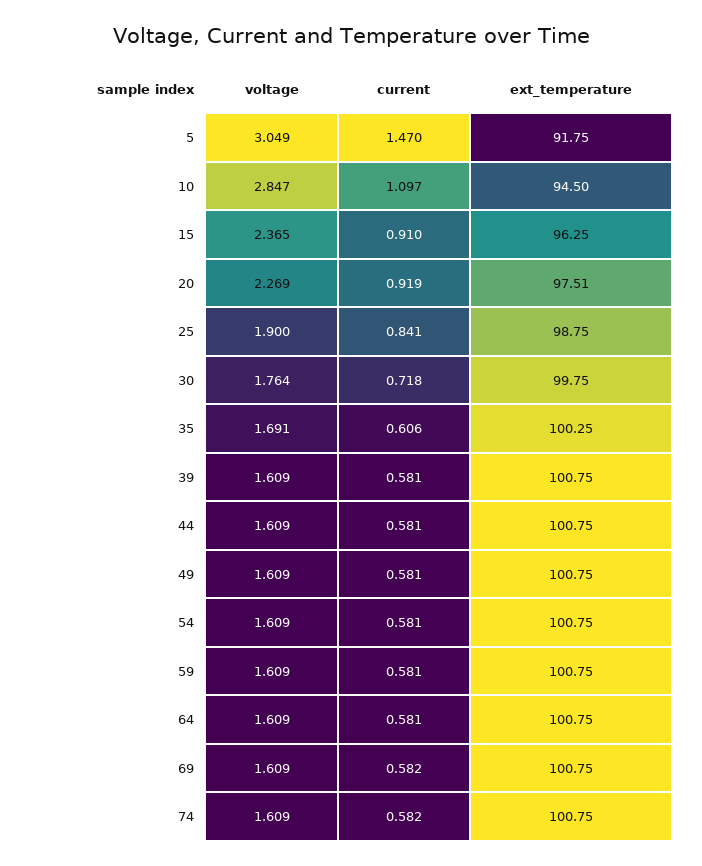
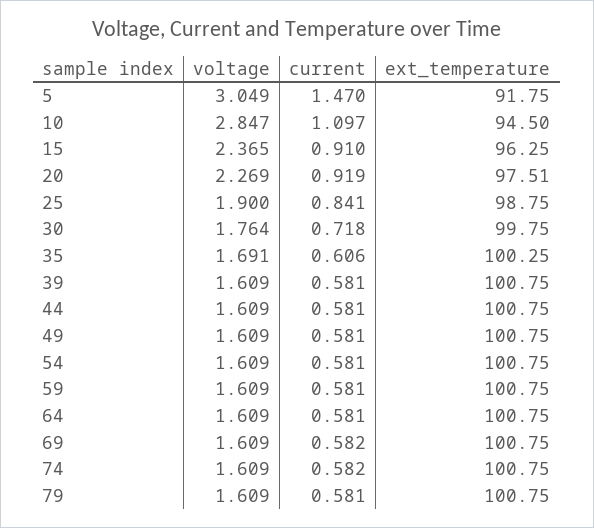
  {
    "voltage": {
      "5": 3.049,
      "10": 2.847,
      "15": 2.365,
      "20": 2.269,
      "25": 1.9,
      "30": 1.764,
      "35": 1.691,
      "39": 1.609,
      "44": 1.609,
      "49": 1.609,
      "54": 1.609,
      "59": 1.609,
      "64": 1.609,
      "69": 1.609,
-     "74": 1.609
+     "74": 1.609,
+     "79": 1.609
    },
    "current": {
      "5": 1.47,
      "10": 1.097,
      "15": 0.91,
      "20": 0.919,
      "25": 0.841,
      "30": 0.718,
      "35": 0.606,
      "39": 0.581,
      "44": 0.581,
      "49": 0.581,
      "54": 0.581,
      "59": 0.581,
      "64": 0.581,
      "69": 0.582,
-     "74": 0.582
+     "74": 0.582,
+     "79": 0.581
    },
    "ext_temperature": {
      "5": 91.75,
      "10": 94.5,
      "15": 96.25,
      "20": 97.51,
      "25": 98.75,
      "30": 99.75,
      "35": 100.25,
      "39": 100.75,
      "44": 100.75,
      "49": 100.75,
      "54": 100.75,
      "59": 100.75,
      "64": 100.75,
      "69": 100.75,
-     "74": 100.75
+     "74": 100.75,
+     "79": 100.75
    }
  }

